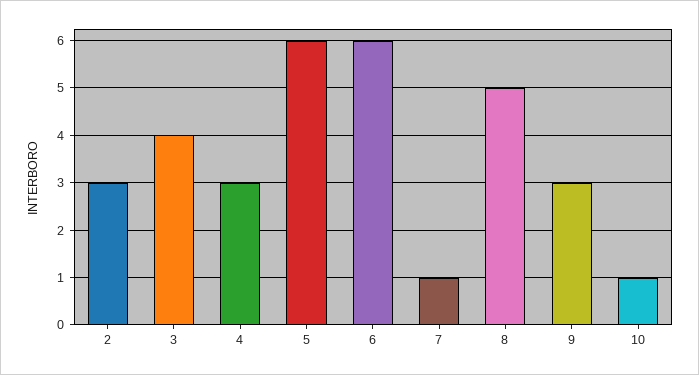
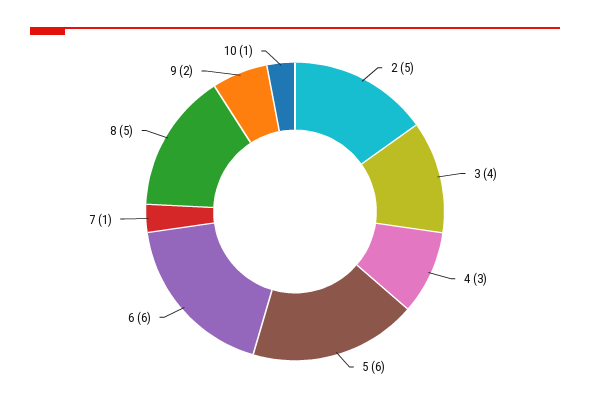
  {
-   "2": 3,
+   "2": 5,
    "3": 4,
    "4": 3,
    "5": 6,
    "6": 6,
    "7": 1,
    "8": 5,
-   "9": 3,
+   "9": 2,
    "10": 1
  }

